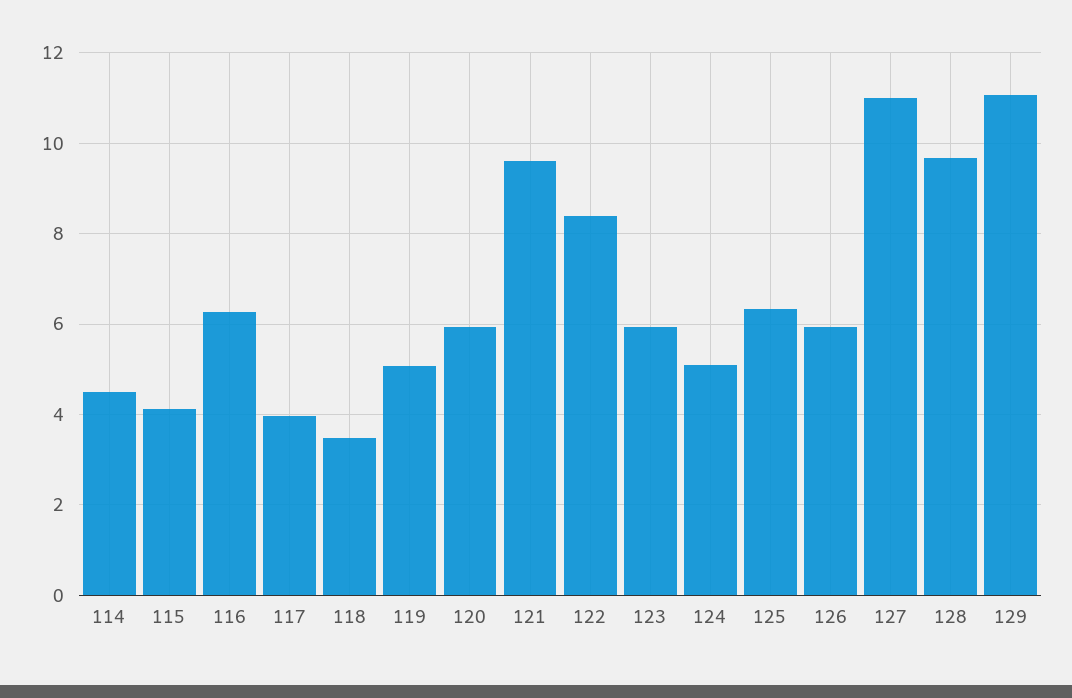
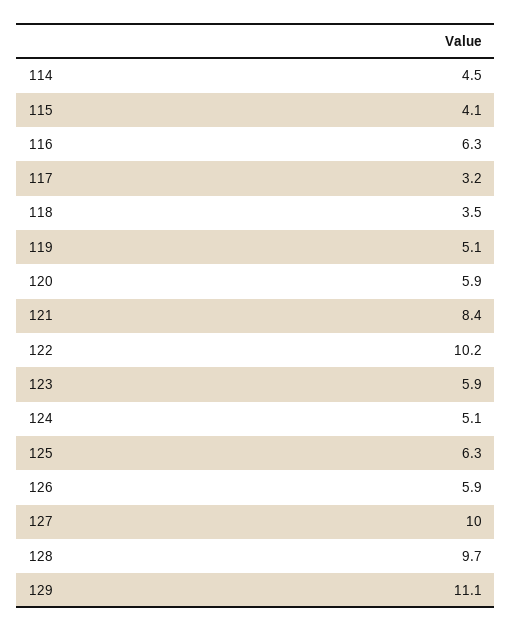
  {
    "114": 4.5,
    "115": 4.1,
    "116": 6.3,
-   "117": 4,
+   "117": 3.2,
    "118": 3.5,
    "119": 5.1,
    "120": 5.9,
-   "121": 9.6,
+   "121": 8.4,
-   "122": 8.4,
+   "122": 10.2,
    "123": 5.9,
    "124": 5.1,
    "125": 6.3,
    "126": 5.9,
-   "127": 11,
+   "127": 10,
    "128": 9.7,
    "129": 11.1
  }

